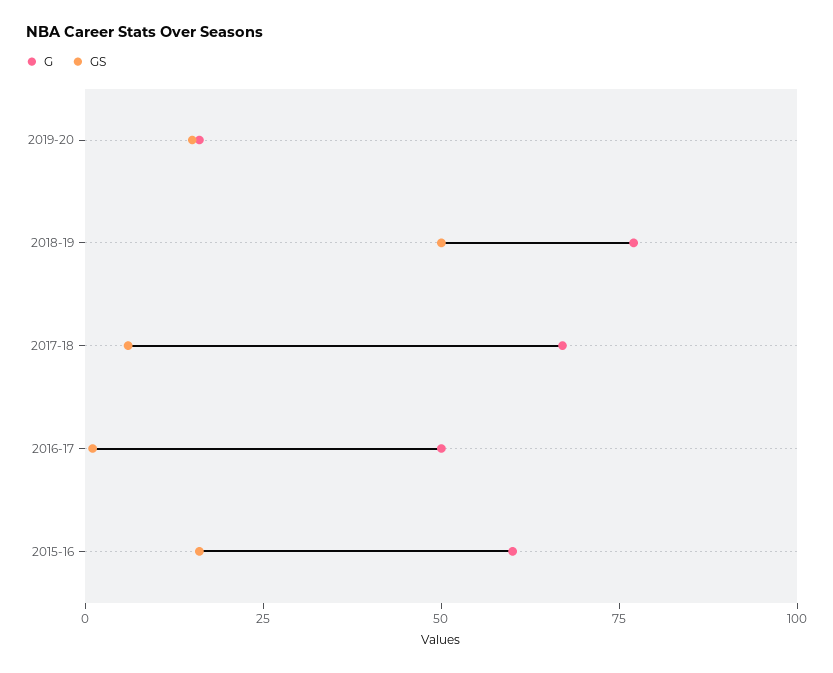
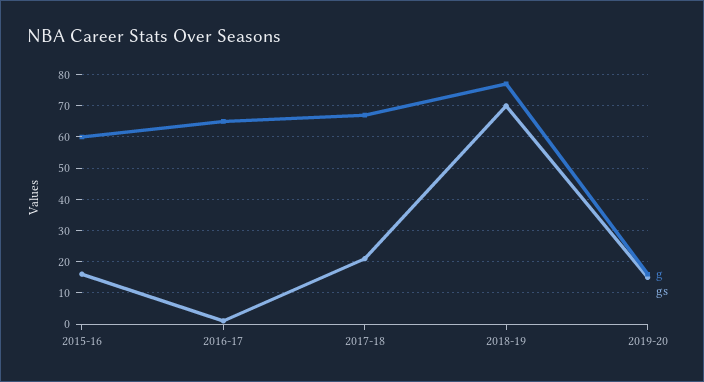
  {
    "G": {
      "2019-20": 15,
      "2018-19": 75,
      "2017-18": 65,
-     "2016-17": 50,
+     "2016-17": 65,
      "2015-16": 60
    },
    "GS": {
      "2019-20": 15,
-     "2018-19": 50,
+     "2018-19": 70,
-     "2017-18": 5,
+     "2017-18": 20,
      "2016-17": 0,
      "2015-16": 15
    }
  }

